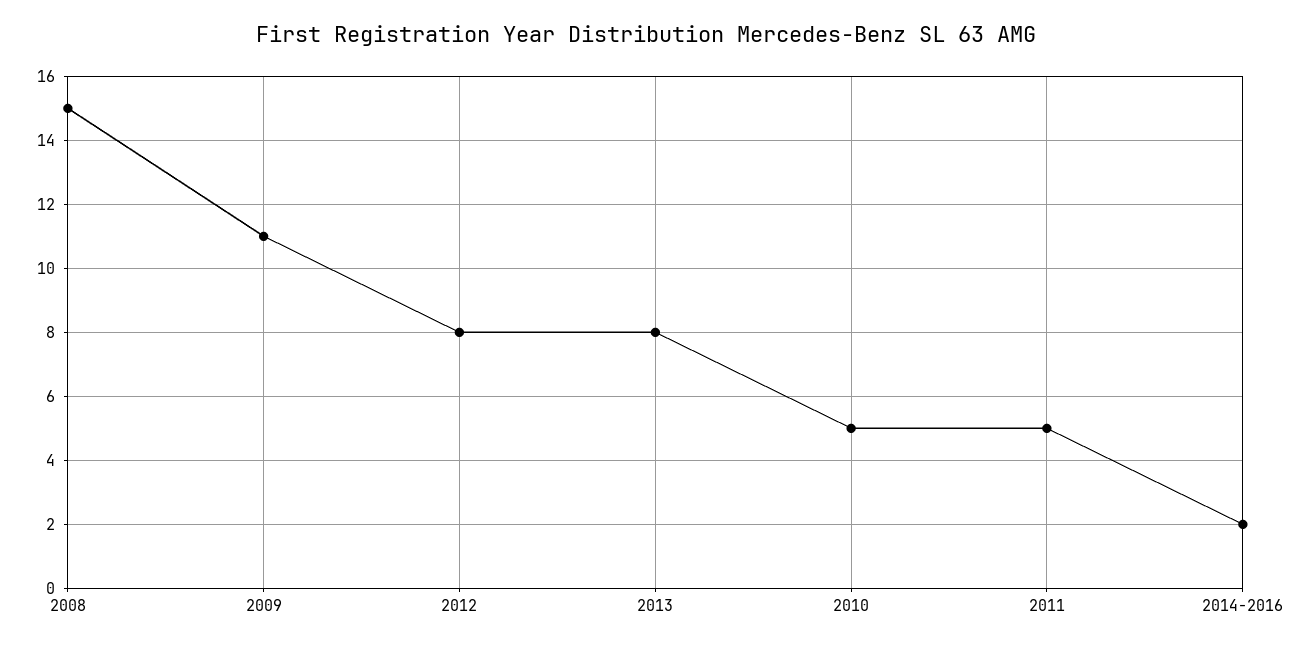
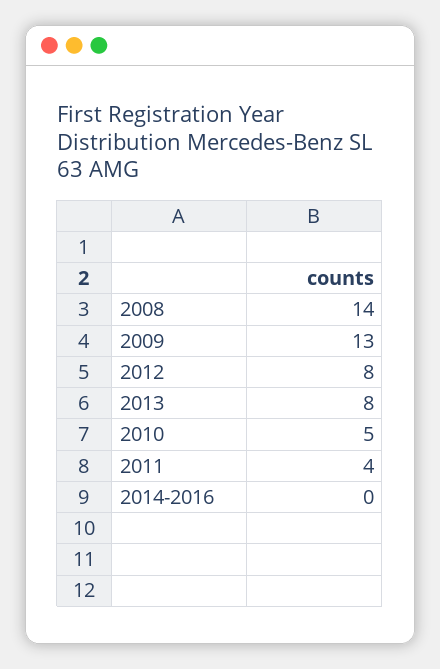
  {
-   "2008": 15,
+   "2008": 14,
-   "2009": 11,
+   "2009": 13,
    "2012": 8,
    "2013": 8,
    "2010": 5,
-   "2011": 5,
+   "2011": 4,
-   "2014-2016": 2
+   "2014-2016": 0
  }

